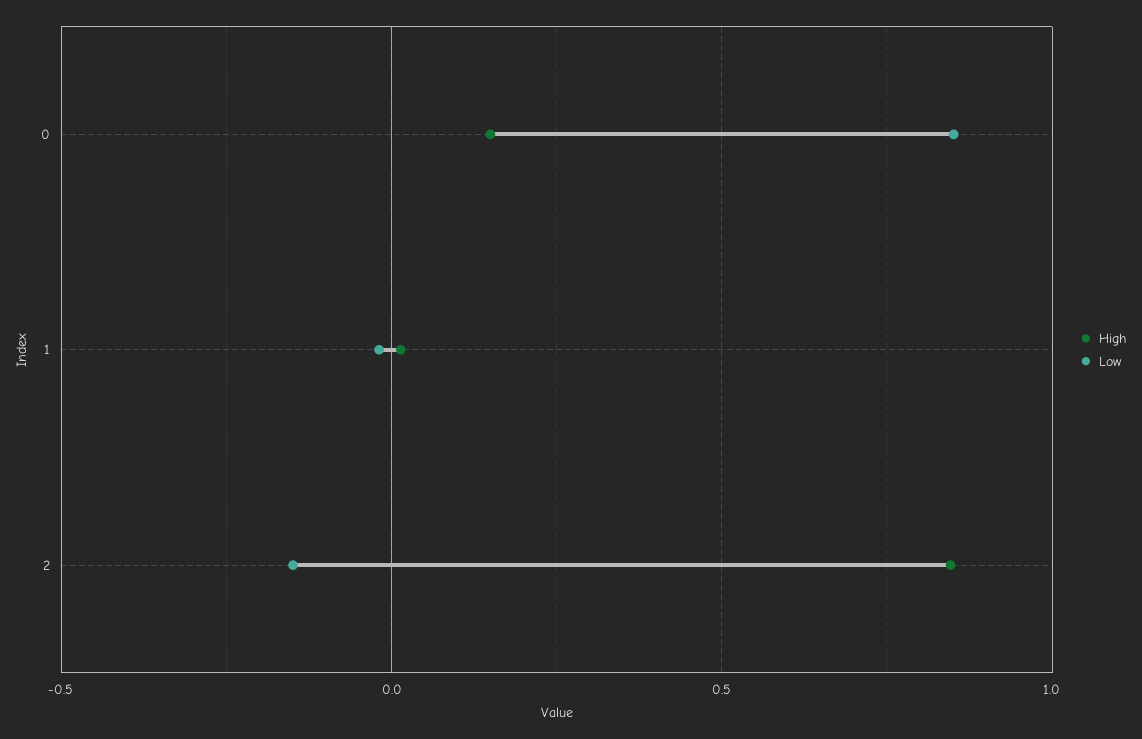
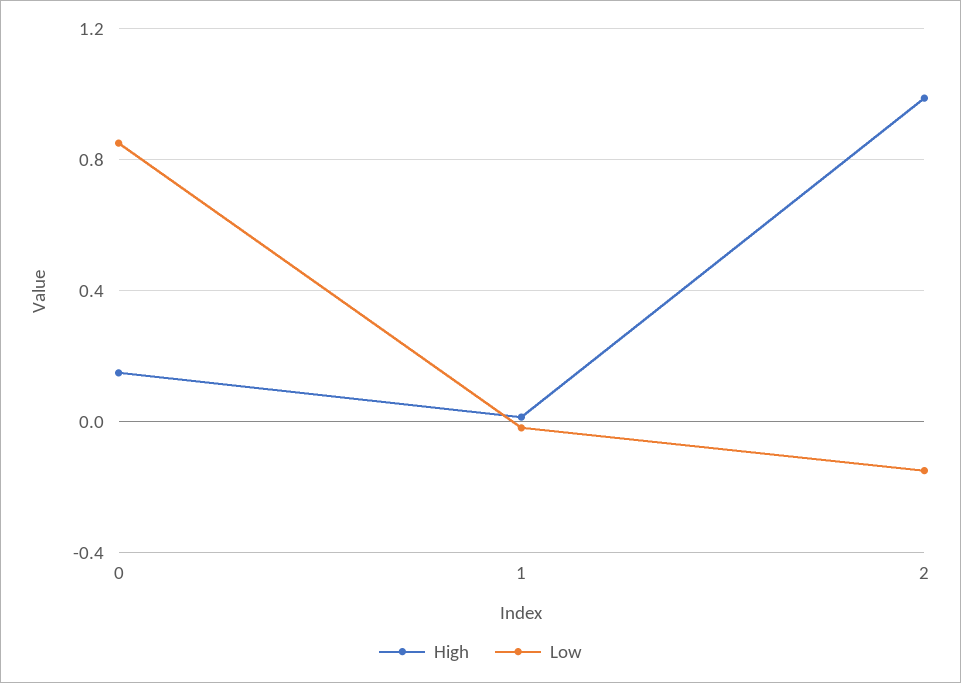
  {
    "High": {
      "0": 0.15,
      "1": 0,
-     "2": 0.85
+     "2": 1
    },
    "Low": {
      "0": 0.85,
      "1": 0,
      "2": -0.15
    }
  }

